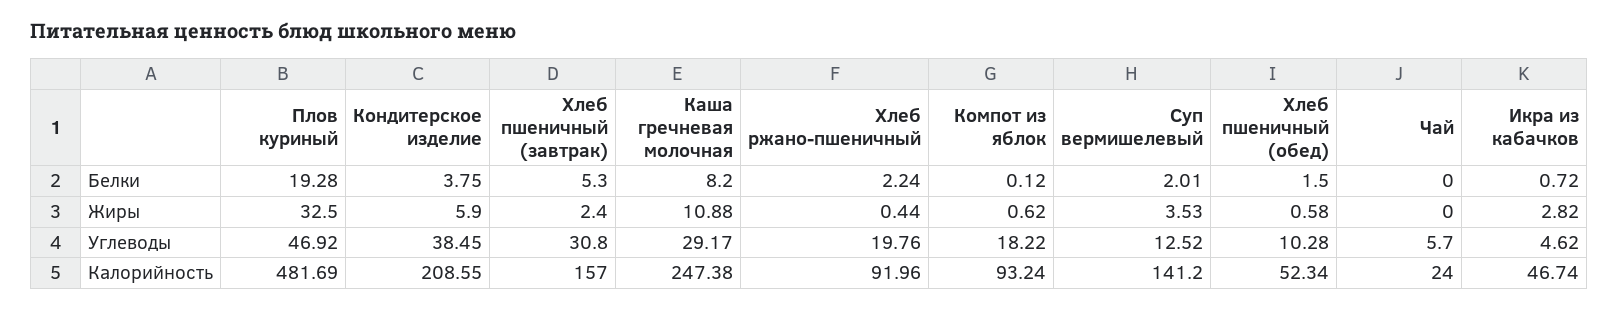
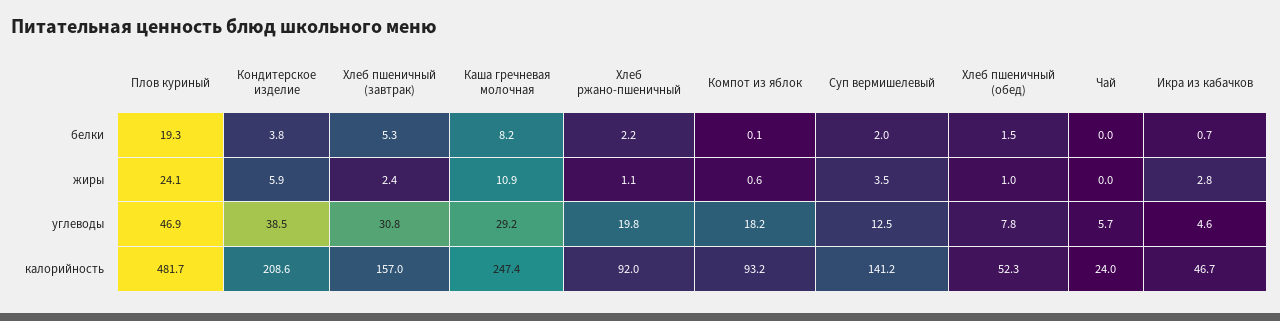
  {
    "Плов куриный": {
      "Белки": 19.28,
-     "Жиры": 32.5,
+     "Жиры": 24.1,
      "Углеводы": 46.92,
      "Калорийность": 481.69
    },
    "Кондитерское изделие": {
      "Белки": 3.75,
      "Жиры": 5.9,
      "Углеводы": 38.45,
      "Калорийность": 208.55
    },
    "Хлеб пшеничный (завтрак)": {
      "Белки": 5.3,
      "Жиры": 2.4,
      "Углеводы": 30.8,
      "Калорийность": 157
    },
    "Каша гречневая молочная": {
      "Белки": 8.2,
      "Жиры": 10.88,
      "Углеводы": 29.17,
      "Калорийность": 247.38
    },
    "Хлеб ржано-пшеничный": {
      "Белки": 2.24,
-     "Жиры": 0.44,
+     "Жиры": 1.1,
      "Углеводы": 19.76,
      "Калорийность": 91.96
    },
    "Компот из яблок": {
      "Белки": 0.12,
      "Жиры": 0.62,
      "Углеводы": 18.22,
      "Калорийность": 93.24
    },
    "Суп вермишелевый": {
      "Белки": 2.01,
      "Жиры": 3.53,
      "Углеводы": 12.52,
      "Калорийность": 141.2
    },
    "Хлеб пшеничный (обед)": {
      "Белки": 1.5,
-     "Жиры": 0.58,
+     "Жиры": 1,
-     "Углеводы": 10.28,
+     "Углеводы": 7.8,
      "Калорийность": 52.34
    },
    "Чай": {
      "Белки": 0,
      "Жиры": 0,
      "Углеводы": 5.7,
      "Калорийность": 24
    },
    "Икра из кабачков": {
      "Белки": 0.72,
      "Жиры": 2.82,
      "Углеводы": 4.62,
      "Калорийность": 46.74
    }
  }

